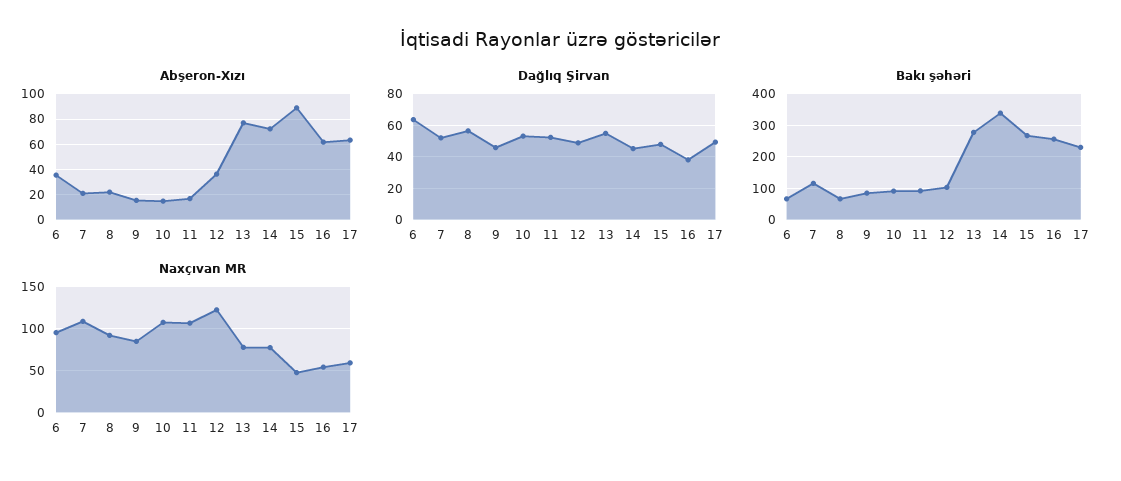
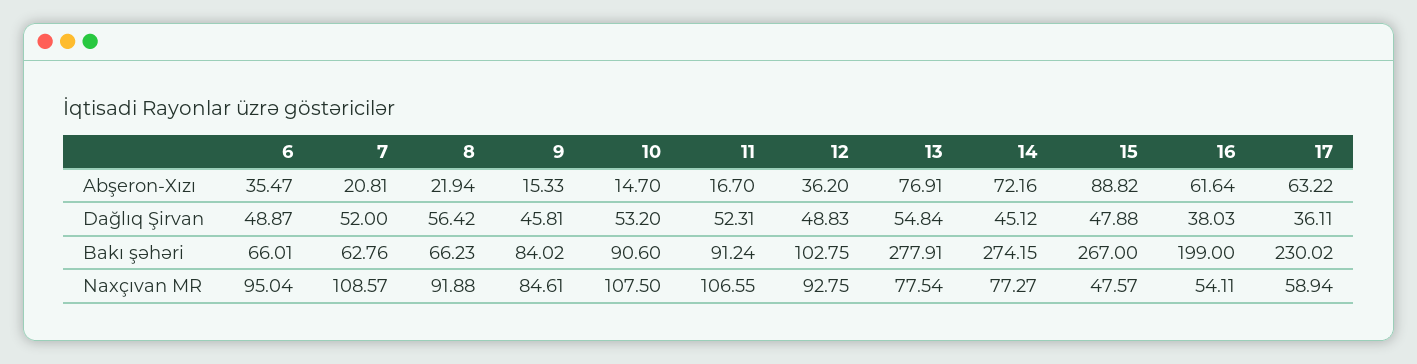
  {
    "Abşeron-Xızı": {
      "6": 35.47,
      "7": 20.81,
      "8": 21.94,
      "9": 15.33,
      "10": 14.7,
      "11": 16.7,
      "12": 36.2,
      "13": 76.91,
      "14": 72.16,
      "15": 88.82,
      "16": 61.64,
      "17": 63.22
    },
    "Dağlıq Şirvan": {
-     "6": 65,
+     "6": 48.87,
      "7": 52,
      "8": 56.42,
      "9": 45.81,
      "10": 53.2,
      "11": 52.31,
      "12": 48.83,
      "13": 54.84,
      "14": 45.12,
      "15": 47.88,
      "16": 38.03,
-     "17": 50
+     "17": 36.11
    },
    "Bakı şəhəri": {
      "6": 66.01,
-     "7": 120,
+     "7": 62.76,
      "8": 66.23,
      "9": 84.02,
      "10": 90.6,
      "11": 91.24,
      "12": 102.75,
      "13": 277.91,
-     "14": 340,
+     "14": 274.15,
      "15": 267,
-     "16": 260,
+     "16": 199,
      "17": 230.02
    },
    "Naxçıvan MR": {
      "6": 95.04,
      "7": 108.57,
      "8": 91.88,
      "9": 84.61,
      "10": 107.5,
      "11": 106.55,
-     "12": 120,
+     "12": 92.75,
      "13": 77.54,
      "14": 77.27,
      "15": 47.57,
      "16": 54.11,
      "17": 58.94
    }
  }

